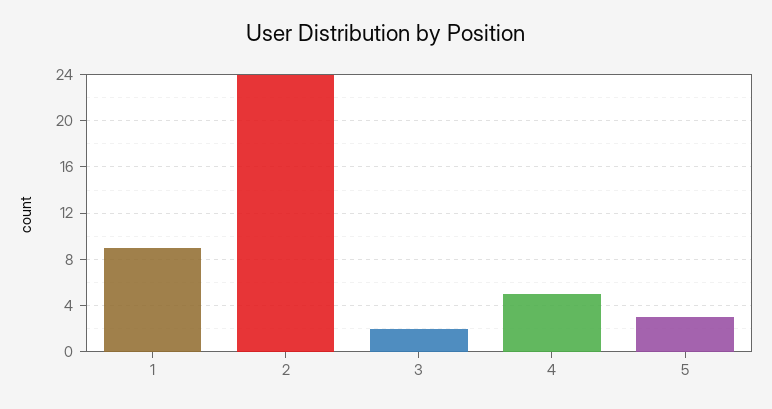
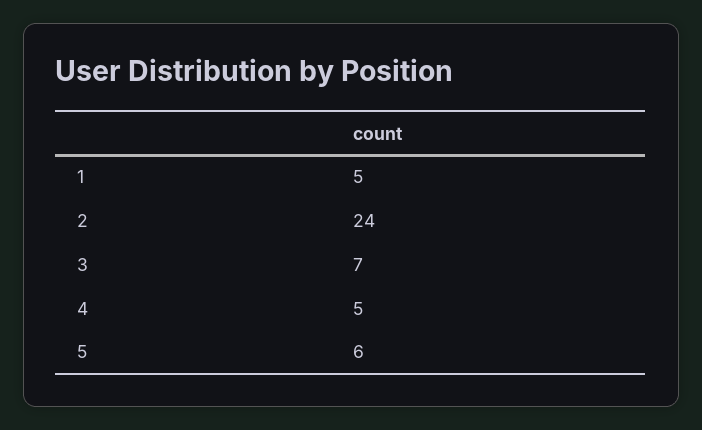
  {
-   "1": 9,
+   "1": 5,
    "2": 24,
-   "3": 2,
+   "3": 7,
    "4": 5,
-   "5": 3
+   "5": 6
  }

